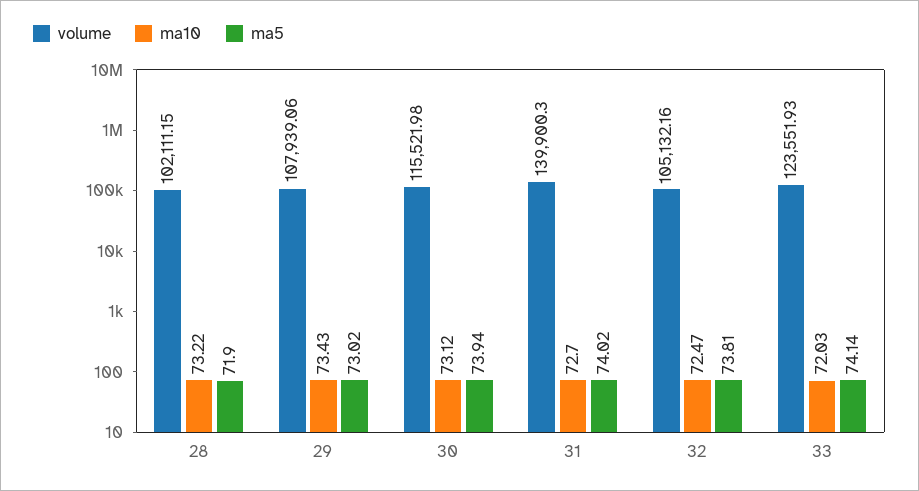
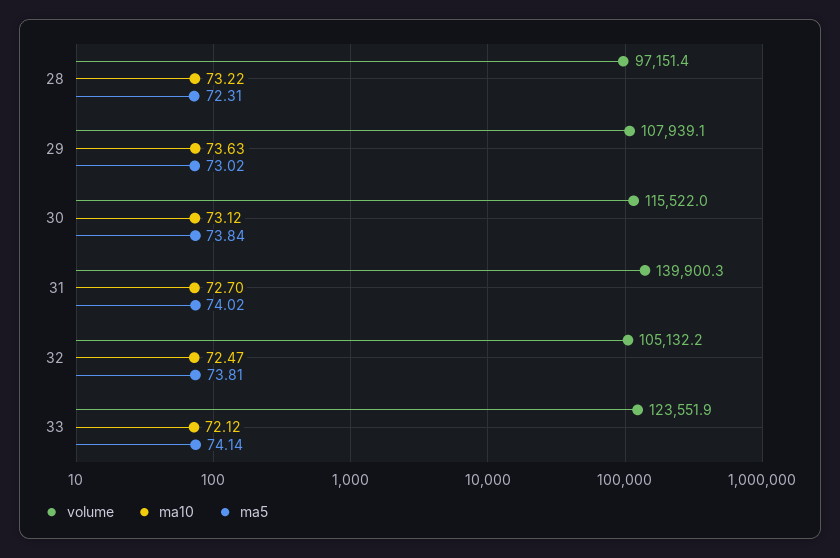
  {
    "volume": {
-     "28": 102111.15,
+     "28": 97151.4,
      "29": 107939.06,
      "30": 115521.98,
      "31": 139900.3,
      "32": 105132.16,
      "33": 123551.93
    },
    "ma10": {
      "28": 73.22,
-     "29": 73.43,
+     "29": 73.63,
      "30": 73.12,
      "31": 72.7,
      "32": 72.47,
-     "33": 72.03
+     "33": 72.12
    },
    "ma5": {
-     "28": 71.9,
+     "28": 72.31,
      "29": 73.02,
-     "30": 73.94,
+     "30": 73.84,
      "31": 74.02,
      "32": 73.81,
      "33": 74.14
    }
  }

